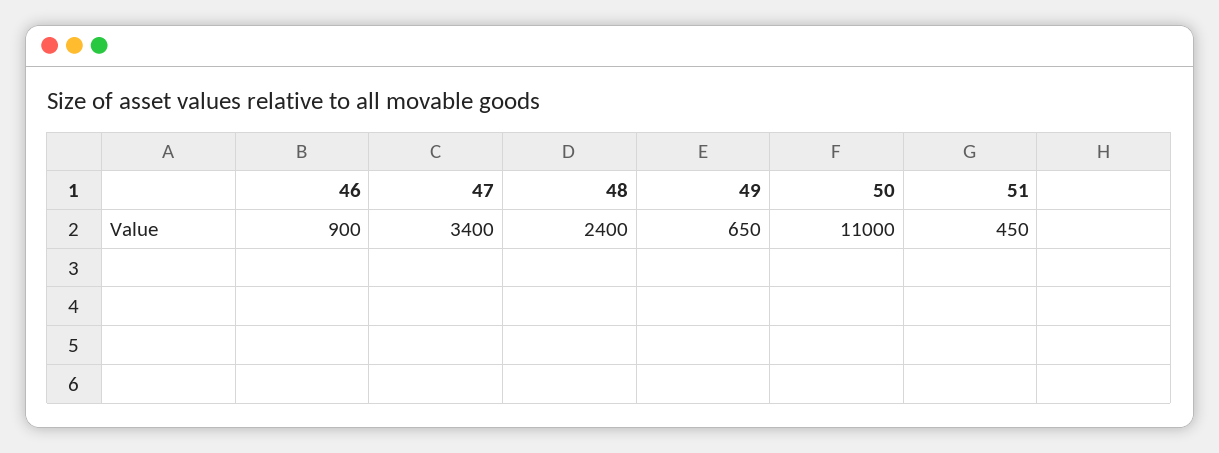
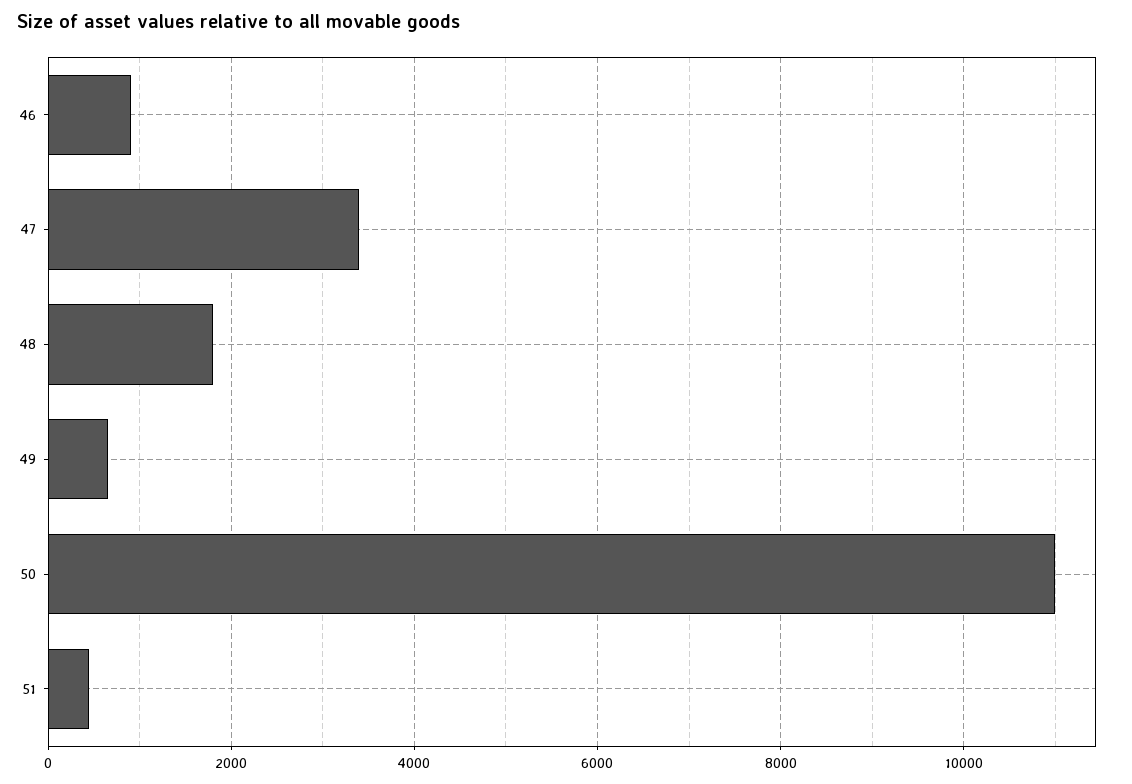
  {
    "46": 900,
    "47": 3400,
-   "48": 2400,
+   "48": 1800,
    "49": 650,
    "50": 11000,
    "51": 450
  }

